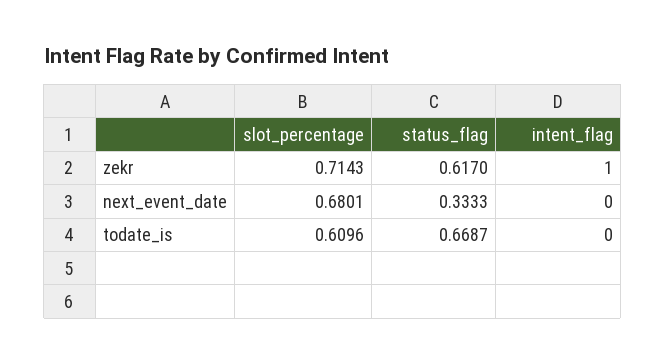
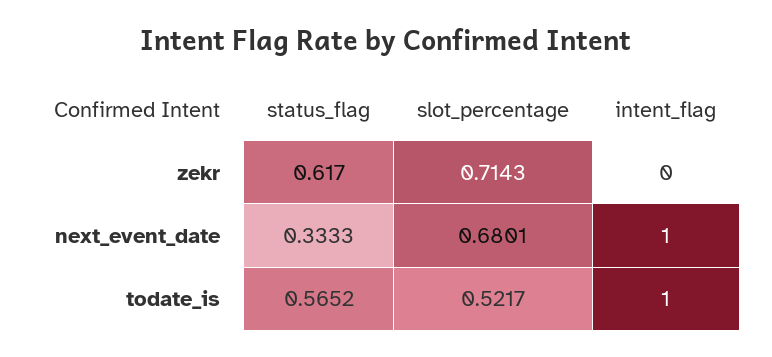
  {
    "slot_percentage": {
      "zekr": 0.7143,
      "next_event_date": 0.6801,
-     "todate_is": 0.6096
+     "todate_is": 0.5217
    },
    "status_flag": {
      "zekr": 0.617,
      "next_event_date": 0.3333,
-     "todate_is": 0.6687
+     "todate_is": 0.5652
    },
    "intent_flag": {
-     "zekr": 1,
+     "zekr": 0,
-     "next_event_date": 0,
+     "next_event_date": 1,
-     "todate_is": 0
+     "todate_is": 1
    }
  }

